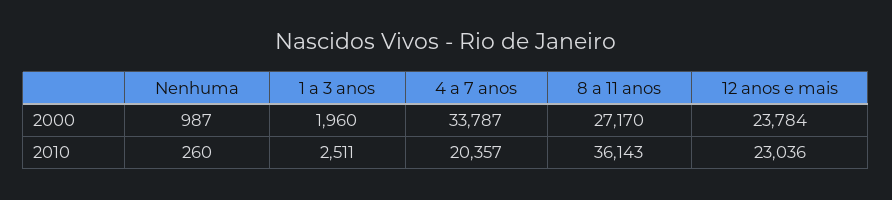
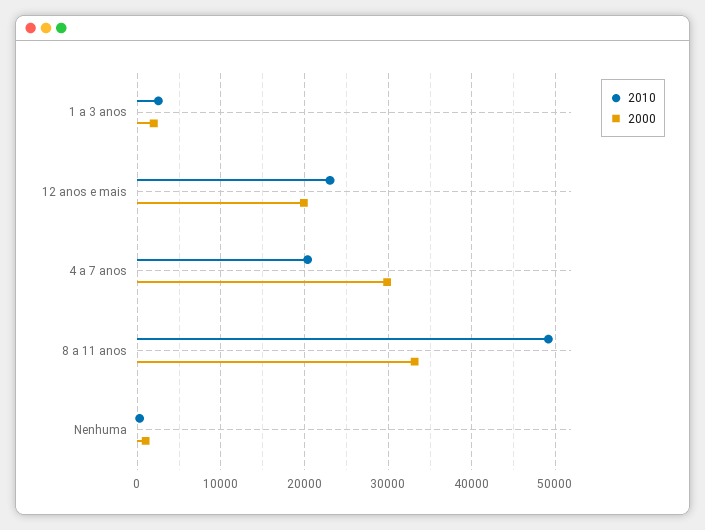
  {
    "2000": {
      "Nenhuma": 987,
      "1 a 3 anos": 1960,
-     "4 a 7 anos": 33787,
+     "4 a 7 anos": 30000,
-     "8 a 11 anos": 27170,
+     "8 a 11 anos": 33000,
-     "12 anos e mais": 23784
+     "12 anos e mais": 20000
    },
    "2010": {
      "Nenhuma": 260,
      "1 a 3 anos": 2511,
      "4 a 7 anos": 20357,
-     "8 a 11 anos": 36143,
+     "8 a 11 anos": 49000,
      "12 anos e mais": 23036
    }
  }

